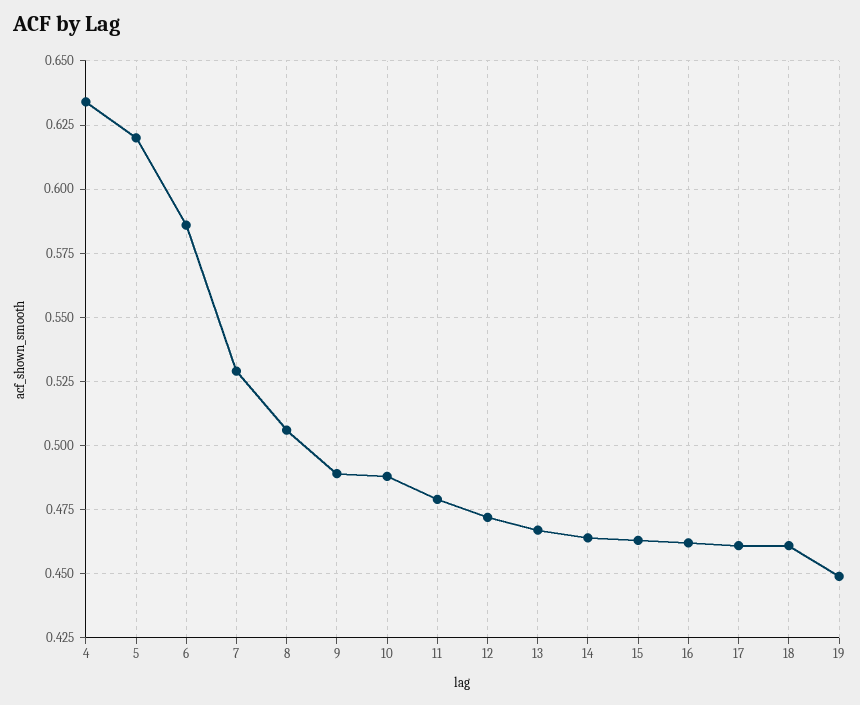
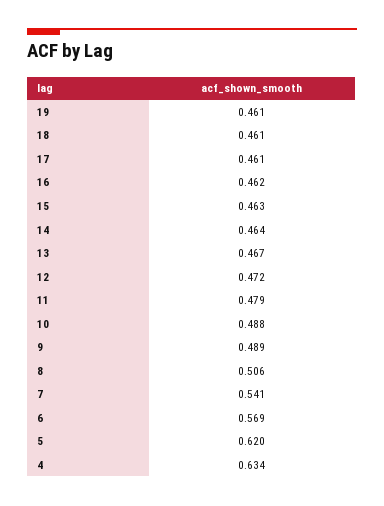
  {
    "4": 0.634,
    "5": 0.62,
-   "6": 0.585,
+   "6": 0.569,
-   "7": 0.53,
+   "7": 0.541,
    "8": 0.506,
    "9": 0.489,
    "10": 0.488,
    "11": 0.479,
    "12": 0.472,
    "13": 0.467,
    "14": 0.464,
    "15": 0.463,
    "16": 0.462,
    "17": 0.461,
    "18": 0.461,
-   "19": 0.45
+   "19": 0.461
  }

